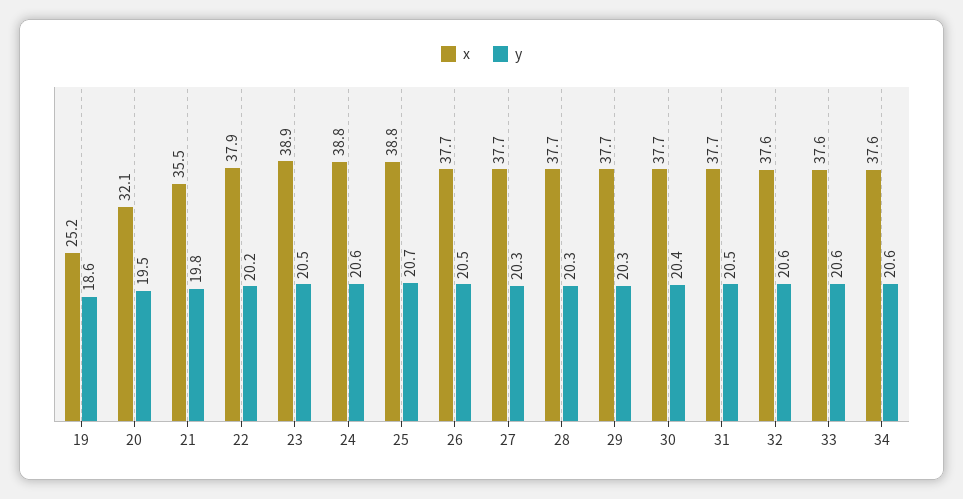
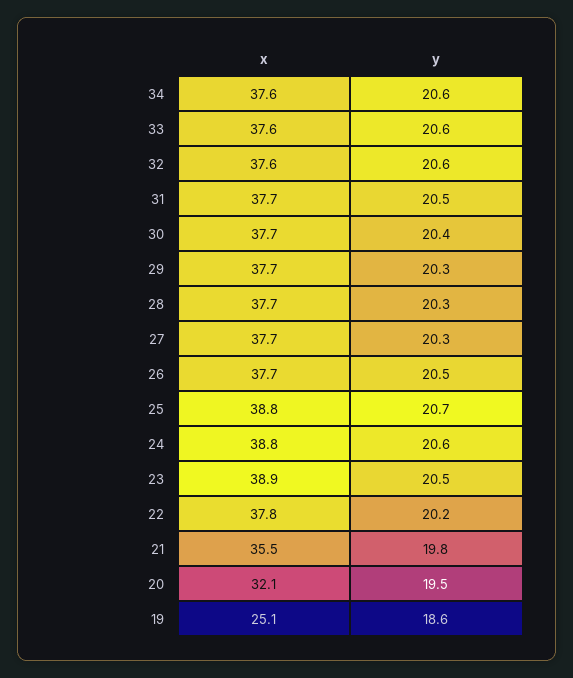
  {
    "x": {
-     "19": 25.2,
+     "19": 25.1,
      "20": 32.1,
      "21": 35.5,
-     "22": 37.9,
+     "22": 37.8,
      "23": 38.9,
      "24": 38.8,
      "25": 38.8,
      "26": 37.7,
      "27": 37.7,
      "28": 37.7,
      "29": 37.7,
      "30": 37.7,
      "31": 37.7,
      "32": 37.6,
      "33": 37.6,
      "34": 37.6
    },
    "y": {
      "19": 18.6,
      "20": 19.5,
      "21": 19.8,
      "22": 20.2,
      "23": 20.5,
      "24": 20.6,
      "25": 20.7,
      "26": 20.5,
      "27": 20.3,
      "28": 20.3,
      "29": 20.3,
      "30": 20.4,
      "31": 20.5,
      "32": 20.6,
      "33": 20.6,
      "34": 20.6
    }
  }

